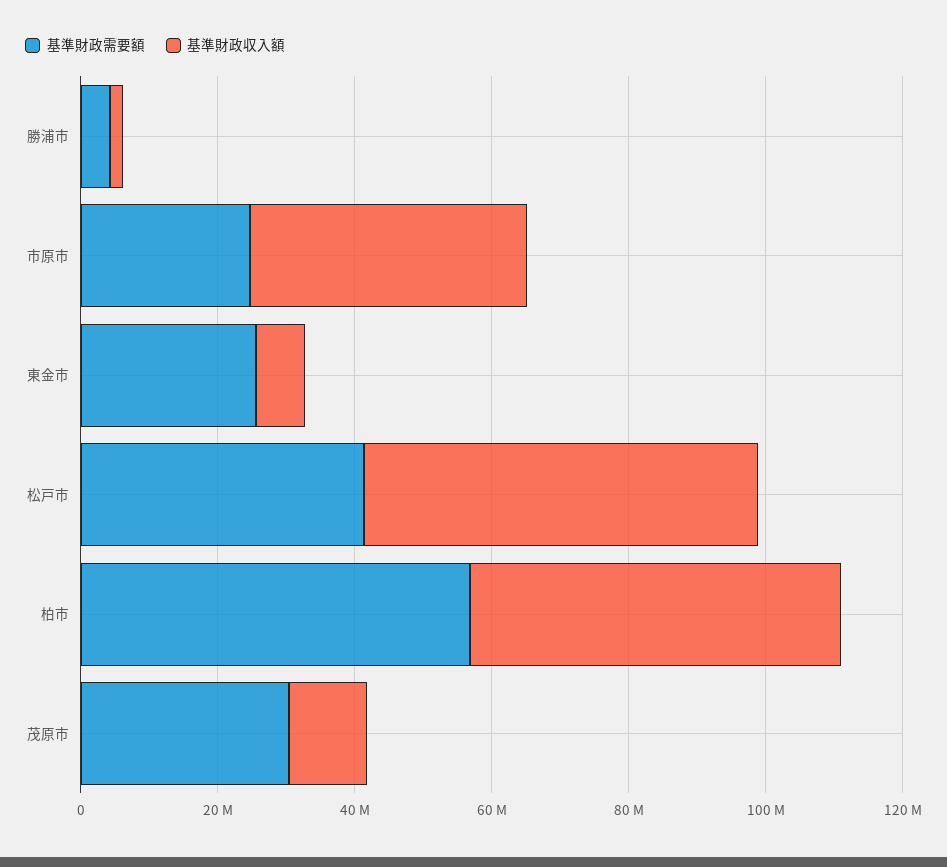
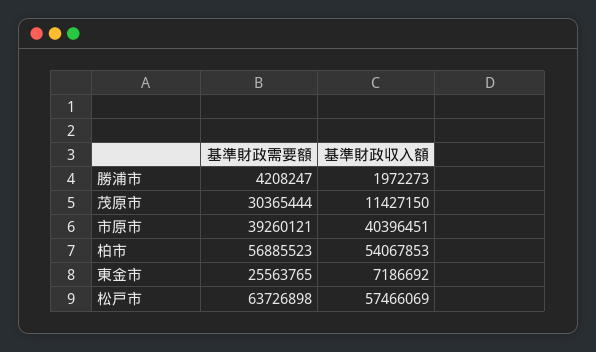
  {
    "基準財政需要額": {
      "勝浦市": 4208247,
-     "市原市": 25000000,
+     "市原市": 39260121,
      "東金市": 25563765,
-     "松戸市": 40000000,
+     "松戸市": 63726898,
      "柏市": 56885523,
      "茂原市": 30365444
    },
    "基準財政収入額": {
      "勝浦市": 1972273,
      "市原市": 40396451,
      "東金市": 7186692,
      "松戸市": 57466069,
      "柏市": 54067853,
      "茂原市": 11427150
    }
  }

